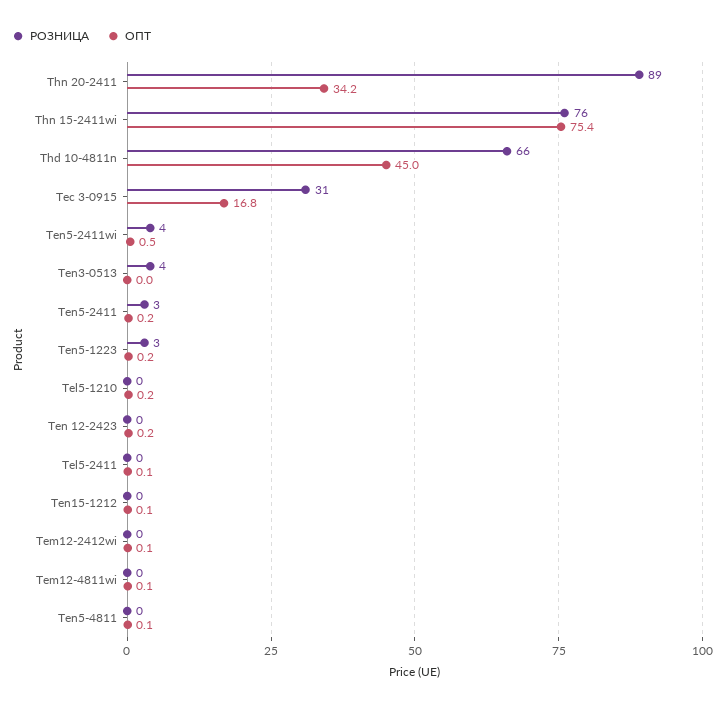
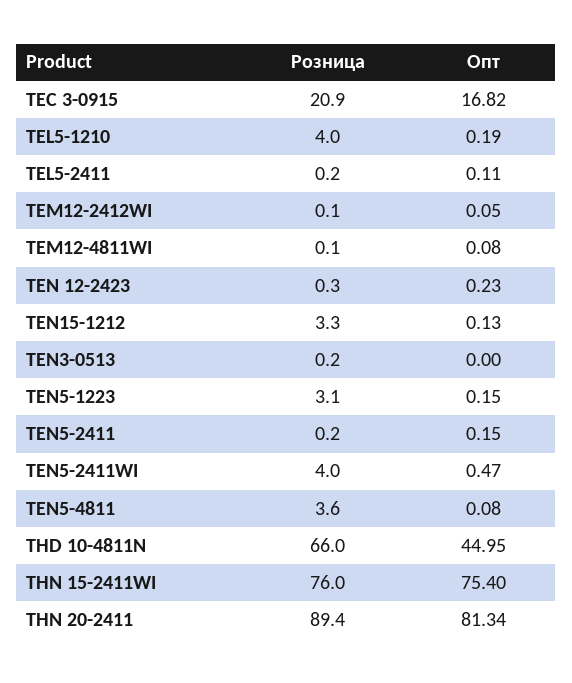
  {
    "РОЗНИЦА": {
      "Thn 20-2411": 89.4,
      "Thn 15-2411wi": 76,
      "Thd 10-4811n": 66,
-     "Tec 3-0915": 31,
+     "Tec 3-0915": 20.9,
      "Ten5-2411wi": 4,
-     "Ten3-0513": 4,
+     "Ten3-0513": 0.2,
-     "Ten5-2411": 3,
+     "Ten5-2411": 0.2,
      "Ten5-1223": 3.1,
-     "Tel5-1210": 0,
+     "Tel5-1210": 4,
      "Ten 12-2423": 0.3,
      "Tel5-2411": 0.2,
-     "Ten15-1212": 0,
+     "Ten15-1212": 3.3,
      "Tem12-2412wi": 0.1,
      "Tem12-4811wi": 0.1,
-     "Ten5-4811": 0
+     "Ten5-4811": 3.6
    },
    "ОПТ": {
-     "Thn 20-2411": 34.2,
+     "Thn 20-2411": 81.34,
      "Thn 15-2411wi": 75.4,
      "Thd 10-4811n": 44.95,
      "Tec 3-0915": 16.82,
      "Ten5-2411wi": 0.47,
      "Ten3-0513": 0,
      "Ten5-2411": 0.15,
      "Ten5-1223": 0.15,
      "Tel5-1210": 0.19,
      "Ten 12-2423": 0.23,
      "Tel5-2411": 0.11,
      "Ten15-1212": 0.13,
      "Tem12-2412wi": 0.05,
      "Tem12-4811wi": 0.08,
      "Ten5-4811": 0.08
    }
  }

